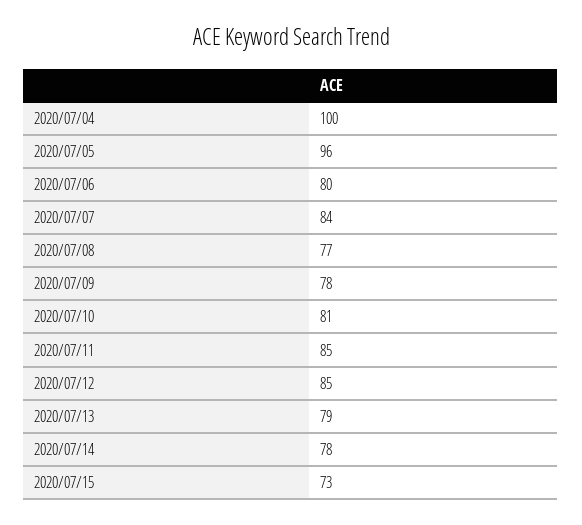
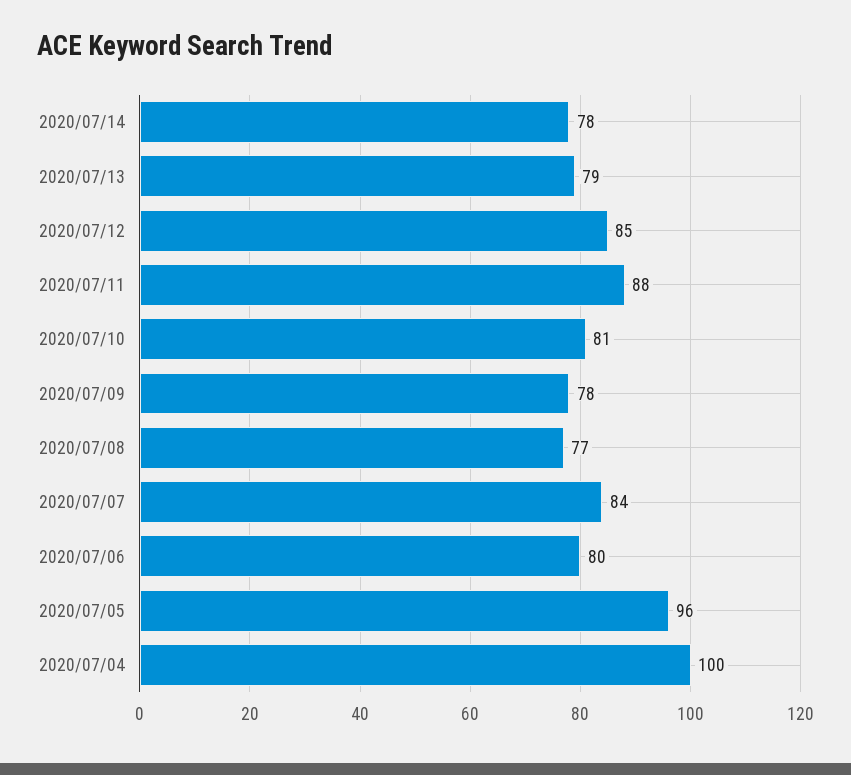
  {
    "2020/07/04": 100,
    "2020/07/05": 96,
    "2020/07/06": 80,
    "2020/07/07": 84,
    "2020/07/08": 77,
    "2020/07/09": 78,
    "2020/07/10": 81,
-   "2020/07/11": 85,
+   "2020/07/11": 88,
    "2020/07/12": 85,
    "2020/07/13": 79,
-   "2020/07/14": 78,
+   "2020/07/14": 78
-   "2020/07/15": 73
  }

